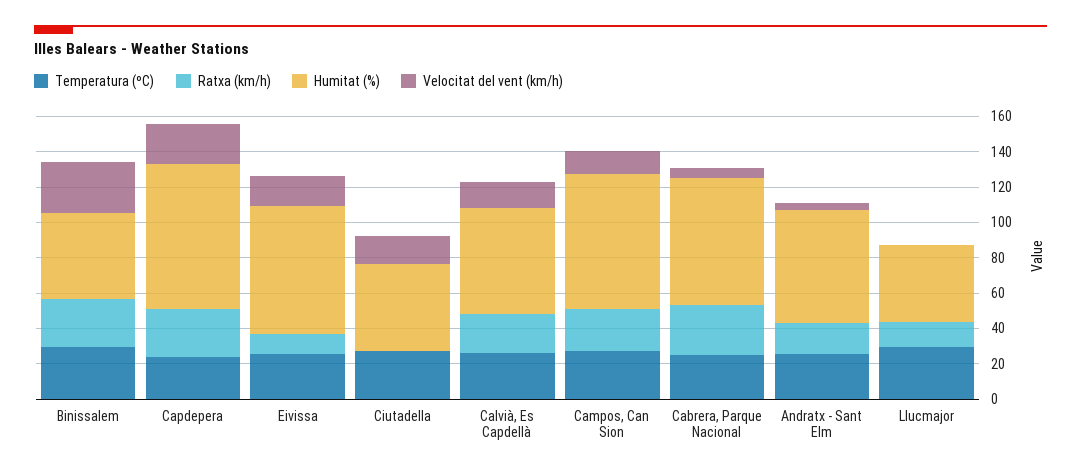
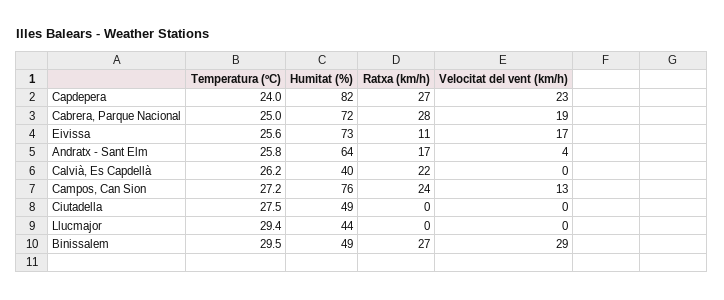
  {
    "Temperatura (ºC)": {
      "Binissalem": 29.5,
      "Capdepera": 24,
      "Eivissa": 25.6,
      "Ciutadella": 27.5,
      "Calvià, Es Capdellà": 26.2,
      "Campos, Can Sion": 27.2,
      "Cabrera, Parque Nacional": 25,
      "Andratx - Sant Elm": 25.8,
      "Llucmajor": 29.4
    },
    "Ratxa (km/h)": {
      "Binissalem": 27,
      "Capdepera": 27,
      "Eivissa": 11,
      "Ciutadella": 0,
      "Calvià, Es Capdellà": 22,
      "Campos, Can Sion": 24,
      "Cabrera, Parque Nacional": 28,
      "Andratx - Sant Elm": 17,
-     "Llucmajor": 15
+     "Llucmajor": 0
    },
    "Humitat (%)": {
      "Binissalem": 49,
      "Capdepera": 82,
      "Eivissa": 73,
      "Ciutadella": 49,
-     "Calvià, Es Capdellà": 60,
+     "Calvià, Es Capdellà": 40,
      "Campos, Can Sion": 76,
      "Cabrera, Parque Nacional": 72,
      "Andratx - Sant Elm": 64,
      "Llucmajor": 44
    },
    "Velocitat del vent (km/h)": {
      "Binissalem": 29,
      "Capdepera": 23,
      "Eivissa": 17,
-     "Ciutadella": 15,
+     "Ciutadella": 0,
-     "Calvià, Es Capdellà": 15,
+     "Calvià, Es Capdellà": 0,
      "Campos, Can Sion": 13,
-     "Cabrera, Parque Nacional": 5,
+     "Cabrera, Parque Nacional": 19,
      "Andratx - Sant Elm": 4,
      "Llucmajor": 0
    }
  }

